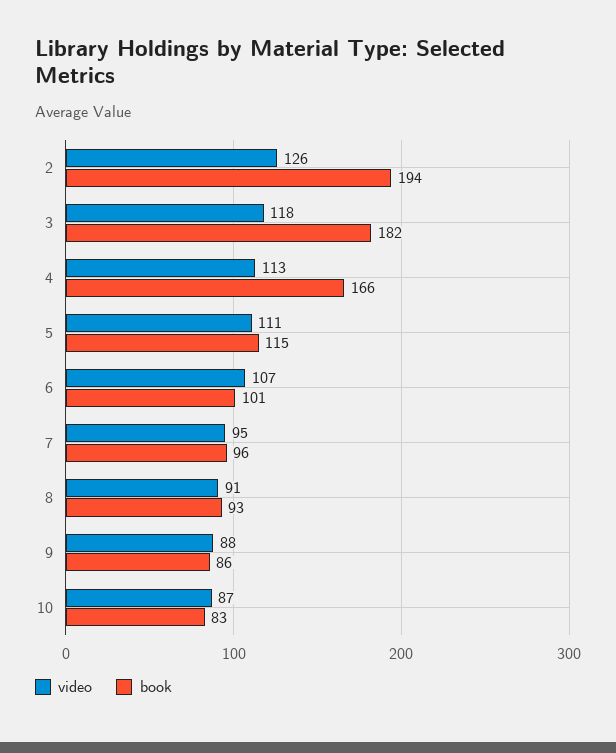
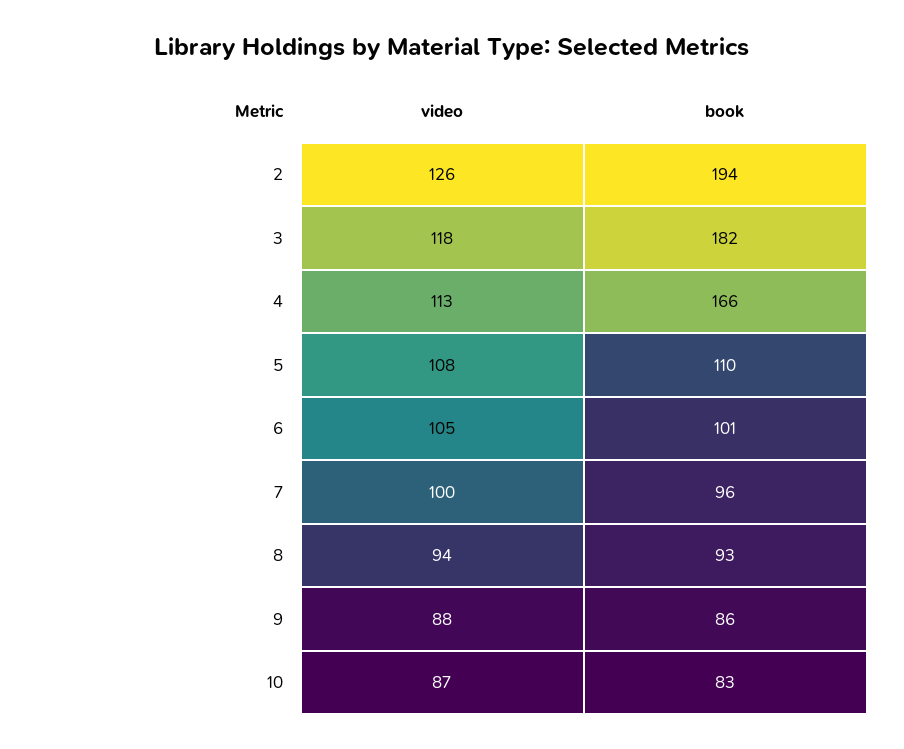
  {
    "video": {
      "2": 126,
      "3": 118,
      "4": 113,
-     "5": 111,
+     "5": 108,
-     "6": 107,
+     "6": 105,
-     "7": 95,
+     "7": 100,
-     "8": 91,
+     "8": 94,
      "9": 88,
      "10": 87
    },
    "book": {
      "2": 194,
      "3": 182,
      "4": 166,
-     "5": 115,
+     "5": 110,
      "6": 101,
      "7": 96,
      "8": 93,
      "9": 86,
      "10": 83
    }
  }

